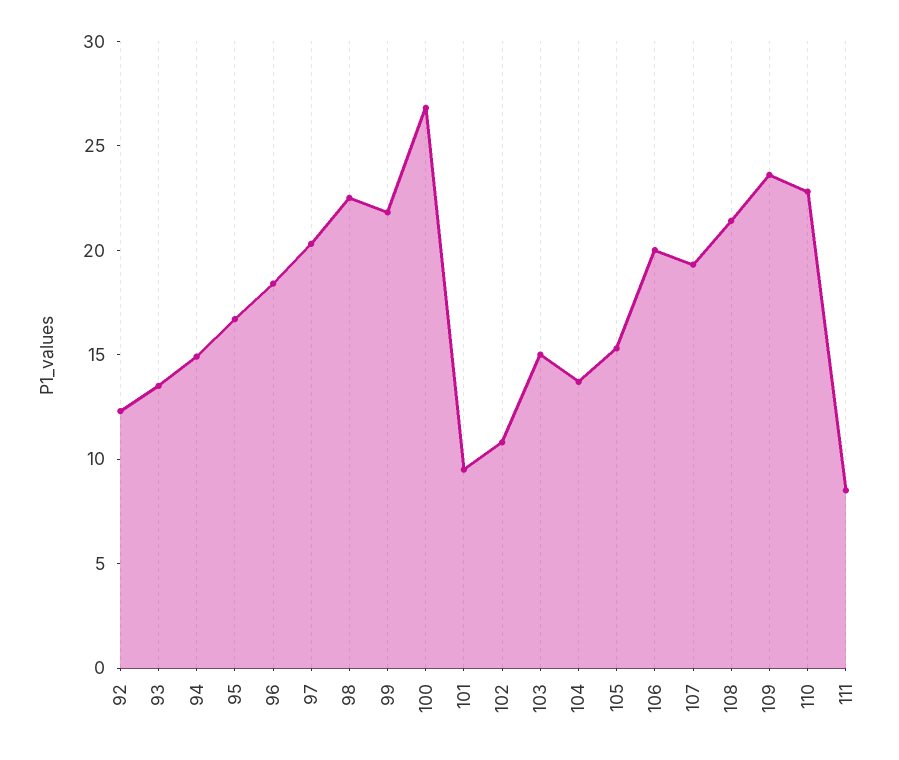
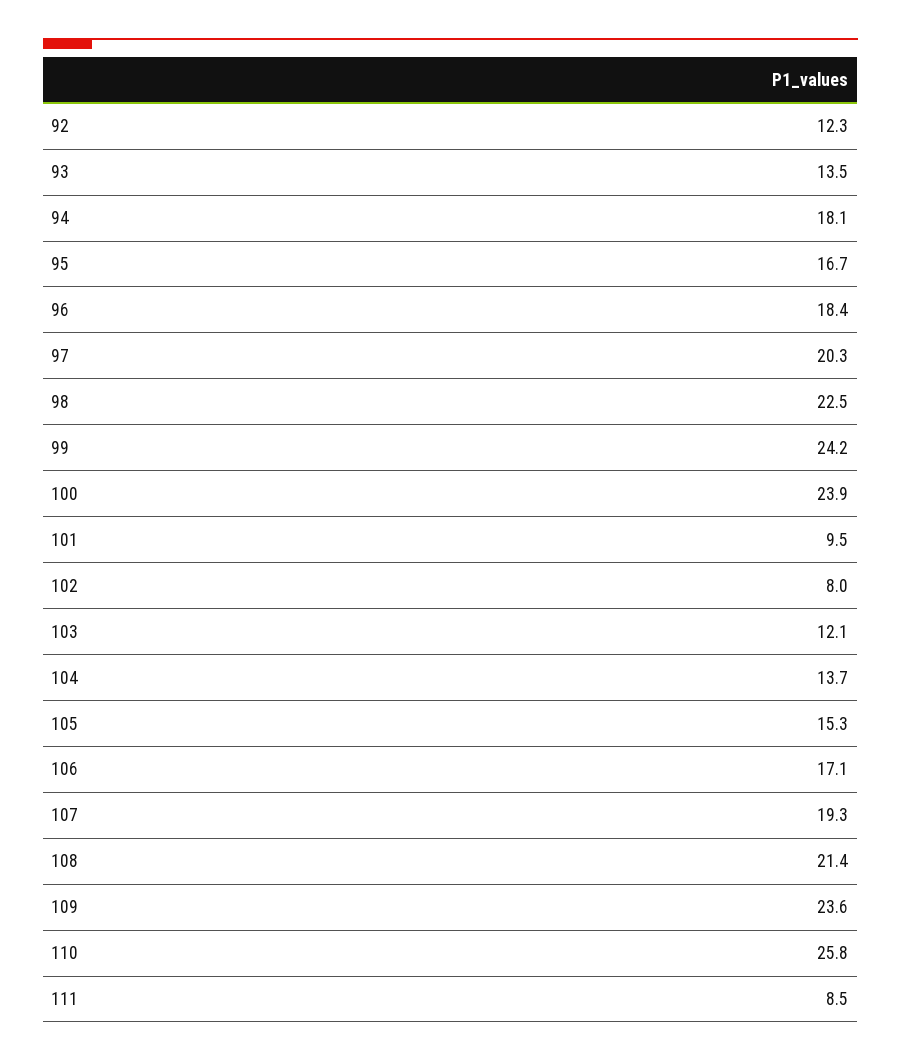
  {
    "92": 12.3,
    "93": 13.5,
-   "94": 15,
+   "94": 18.1,
    "95": 16.7,
    "96": 18.4,
    "97": 20.3,
    "98": 22.5,
-   "99": 22,
+   "99": 24.2,
-   "100": 27,
+   "100": 23.9,
    "101": 9.5,
-   "102": 11,
+   "102": 8,
-   "103": 15,
+   "103": 12.1,
    "104": 13.7,
    "105": 15.3,
-   "106": 20,
+   "106": 17.1,
    "107": 19.3,
    "108": 21.4,
    "109": 23.6,
-   "110": 23,
+   "110": 25.8,
    "111": 8.5
  }

